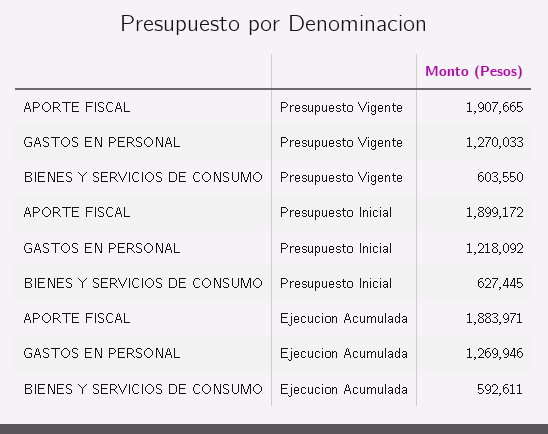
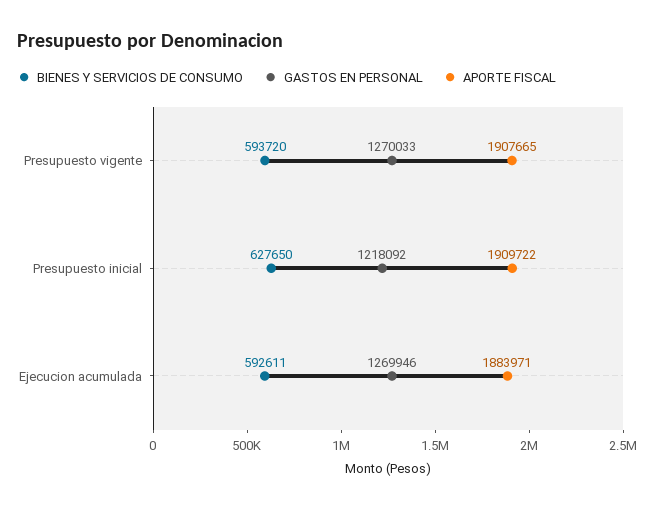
  {
    "APORTE FISCAL": {
      "Presupuesto Vigente": 1907665,
-     "Presupuesto Inicial": 1899172,
+     "Presupuesto Inicial": 1909722,
      "Ejecucion Acumulada": 1883971
    },
    "GASTOS EN PERSONAL": {
      "Presupuesto Vigente": 1270033,
      "Presupuesto Inicial": 1218092,
      "Ejecucion Acumulada": 1269946
    },
    "BIENES Y SERVICIOS DE CONSUMO": {
-     "Presupuesto Vigente": 603550,
+     "Presupuesto Vigente": 593720,
-     "Presupuesto Inicial": 627445,
+     "Presupuesto Inicial": 627650,
      "Ejecucion Acumulada": 592611
    }
  }

